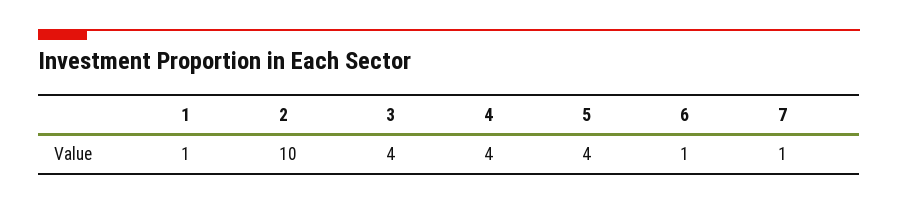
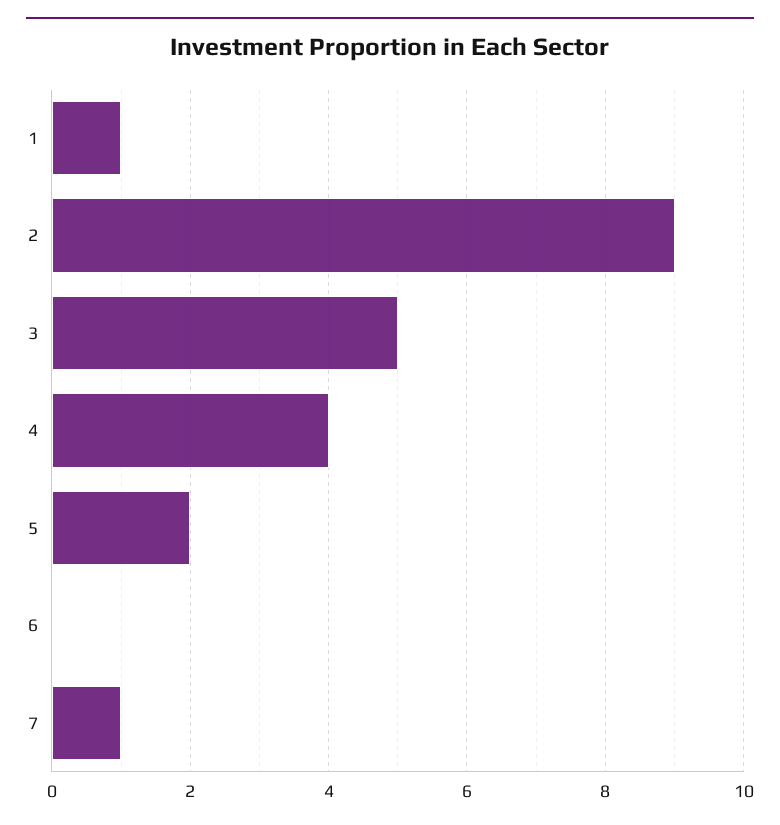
  {
    "1": 1,
-   "2": 10,
+   "2": 9,
-   "3": 4,
+   "3": 5,
    "4": 4,
-   "5": 4,
+   "5": 2,
-   "6": 1,
+   "6": 0,
    "7": 1
  }

